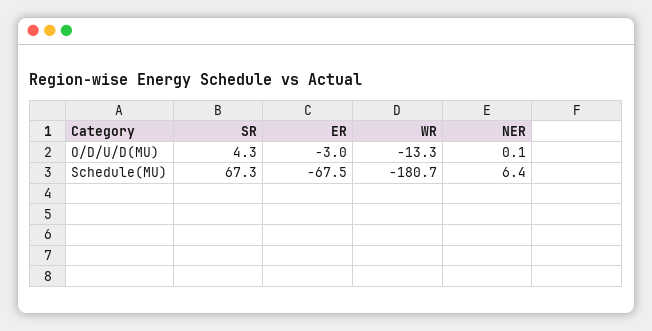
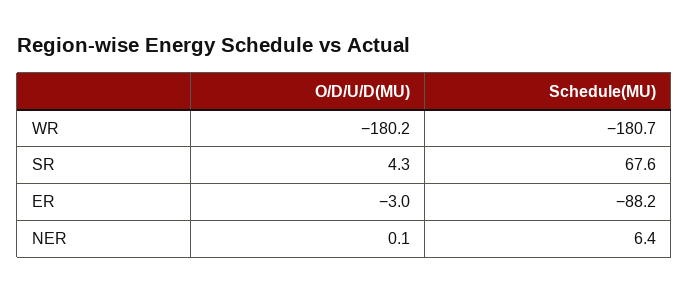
  {
    "SR": {
      "O/D/U/D(MU)": 4.3,
-     "Schedule(MU)": 67.3
+     "Schedule(MU)": 67.6
    },
    "ER": {
      "O/D/U/D(MU)": -3,
-     "Schedule(MU)": -67.5
+     "Schedule(MU)": -88.2
    },
    "WR": {
-     "O/D/U/D(MU)": -13.3,
+     "O/D/U/D(MU)": -180.2,
      "Schedule(MU)": -180.7
    },
    "NER": {
      "O/D/U/D(MU)": 0.1,
      "Schedule(MU)": 6.4
    }
  }

